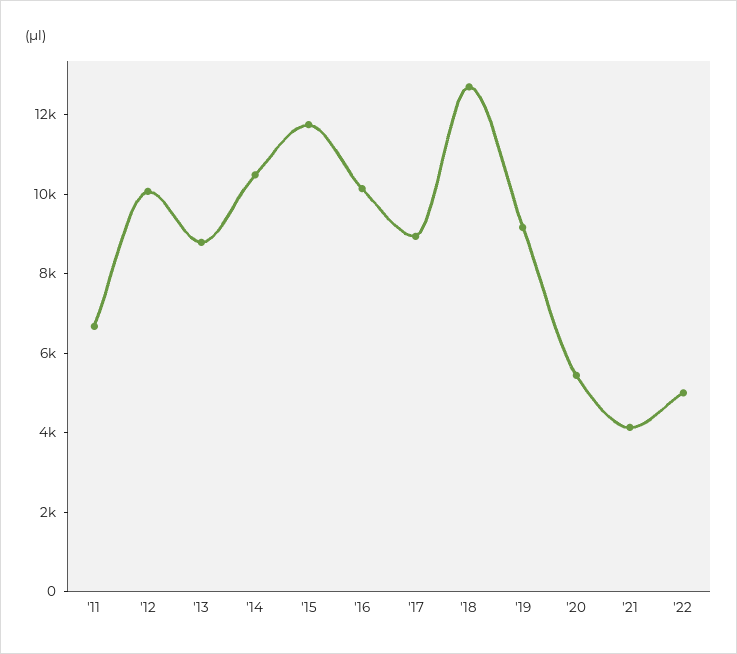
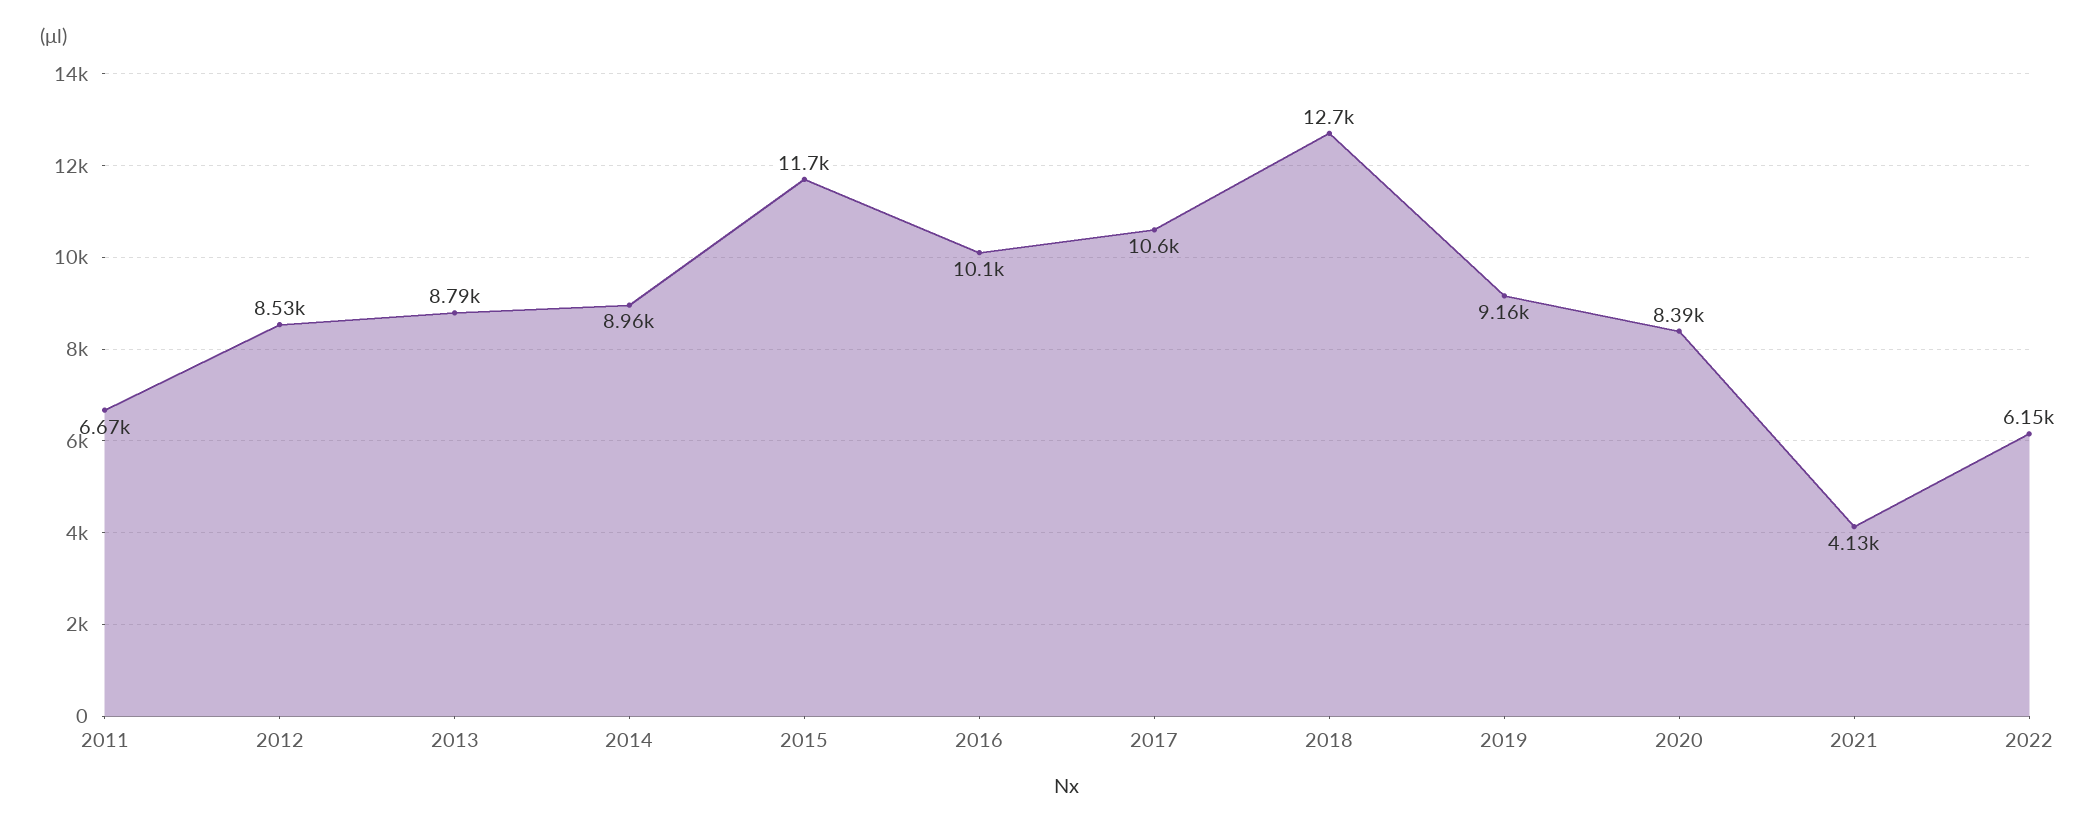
  {
    "'11": 6670,
-   "'12": 10000,
+   "'12": 8530,
    "'13": 8790,
-   "'14": 10500,
+   "'14": 8960,
    "'15": 11700,
    "'16": 10100,
-   "'17": 9000,
+   "'17": 10600,
    "'18": 12700,
    "'19": 9160,
-   "'20": 5500,
+   "'20": 8390,
    "'21": 4130,
-   "'22": 5000
+   "'22": 6150
  }

